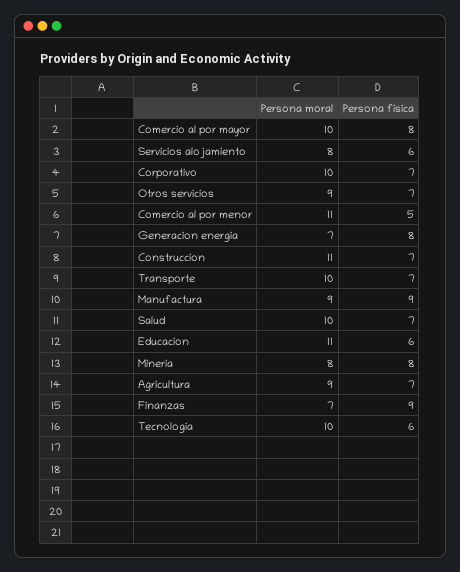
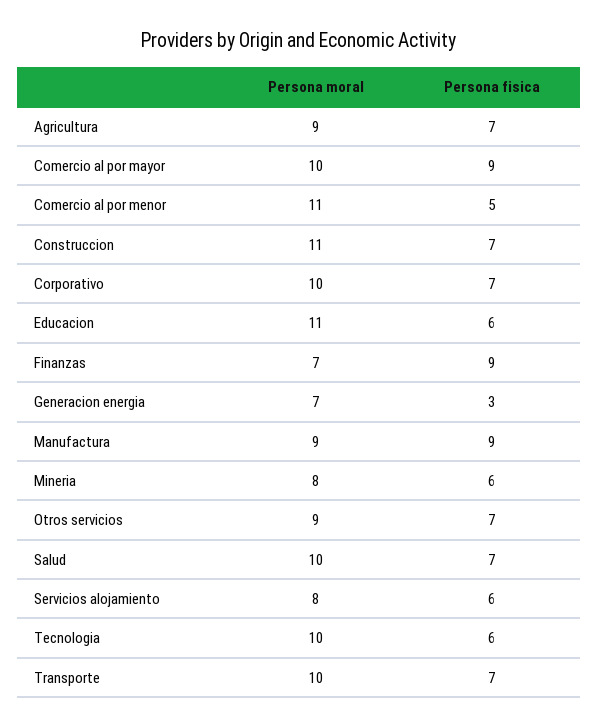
  {
    "Persona moral": {
      "Comercio al por mayor": 10,
      "Servicios alojamiento": 8,
      "Corporativo": 10,
      "Otros servicios": 9,
      "Comercio al por menor": 11,
      "Generacion energia": 7,
      "Construccion": 11,
      "Transporte": 10,
      "Manufactura": 9,
      "Salud": 10,
      "Educacion": 11,
      "Mineria": 8,
      "Agricultura": 9,
      "Finanzas": 7,
      "Tecnologia": 10
    },
    "Persona fisica": {
-     "Comercio al por mayor": 8,
+     "Comercio al por mayor": 9,
      "Servicios alojamiento": 6,
      "Corporativo": 7,
      "Otros servicios": 7,
      "Comercio al por menor": 5,
-     "Generacion energia": 8,
+     "Generacion energia": 3,
      "Construccion": 7,
      "Transporte": 7,
      "Manufactura": 9,
      "Salud": 7,
      "Educacion": 6,
-     "Mineria": 8,
+     "Mineria": 6,
      "Agricultura": 7,
      "Finanzas": 9,
      "Tecnologia": 6
    }
  }

